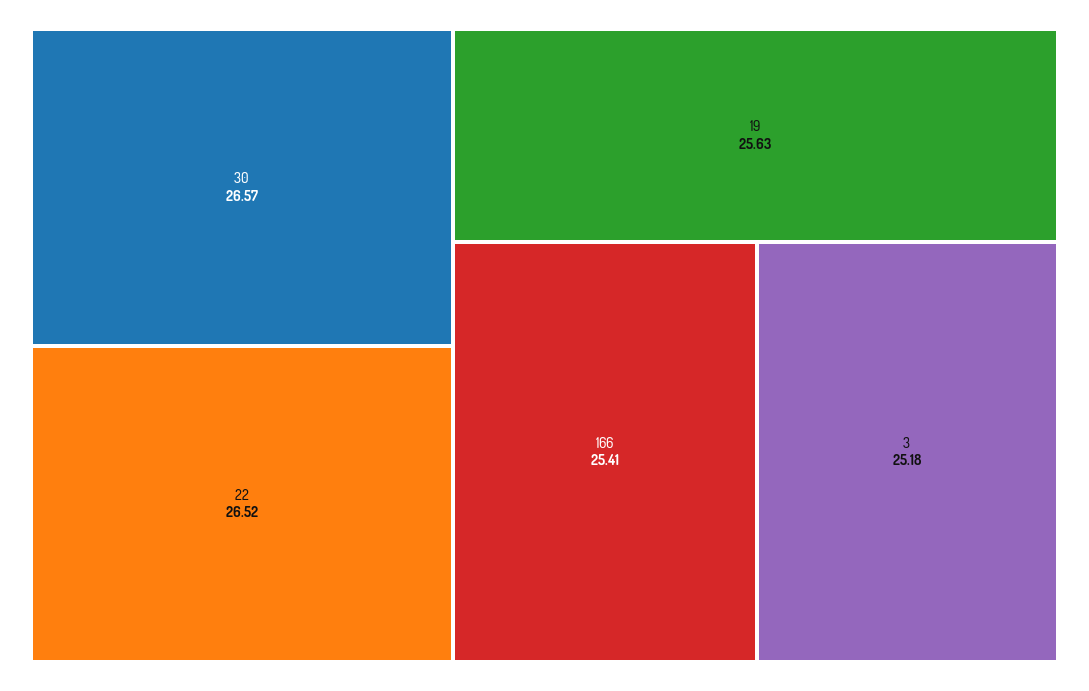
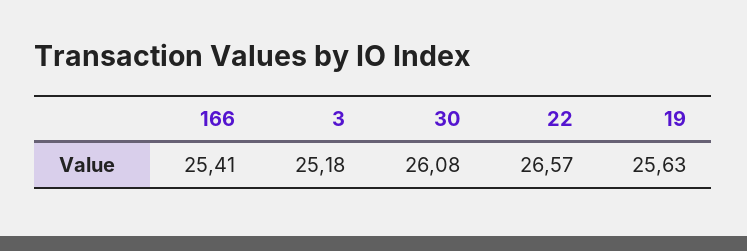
  {
-   "30": 26.57,
+   "30": 26.08,
-   "22": 26.52,
+   "22": 26.57,
    "19": 25.63,
    "166": 25.41,
    "3": 25.18
  }

